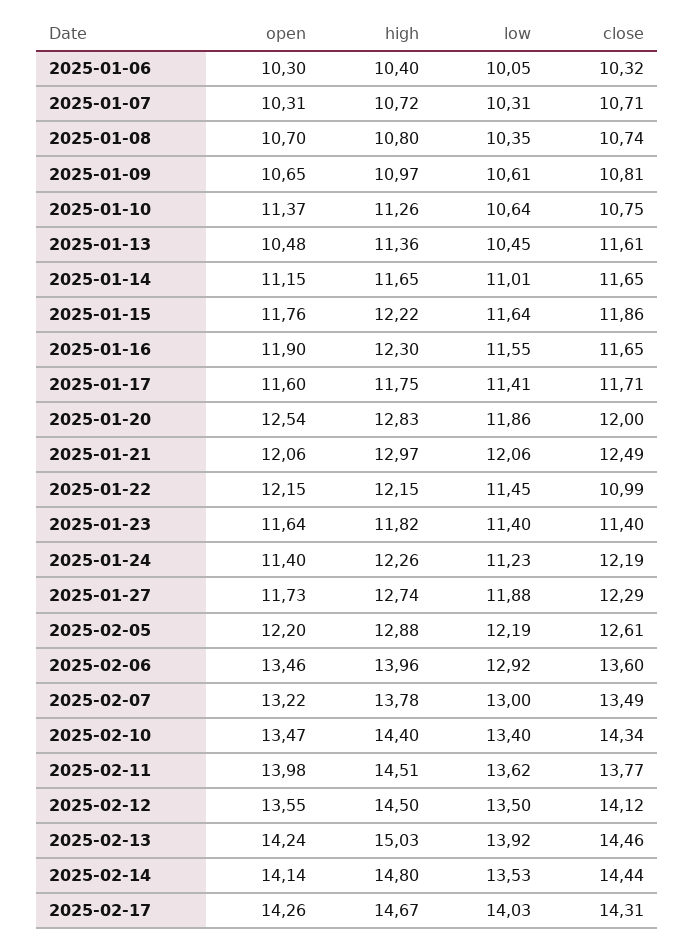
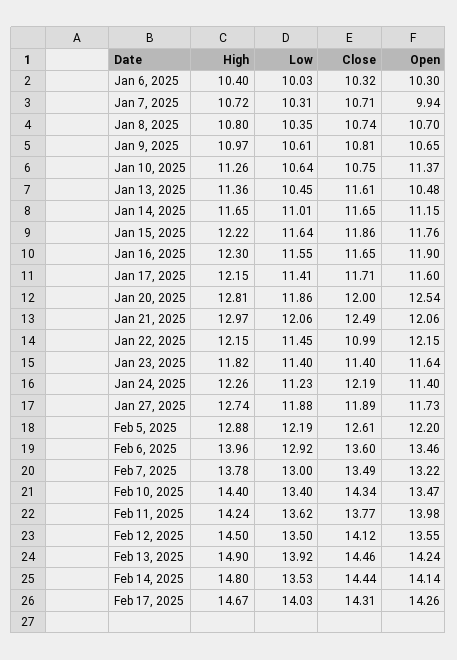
  {
    "open": {
      "2025-01-06": 10.3,
-     "2025-01-07": 10.31,
+     "2025-01-07": 9.94,
      "2025-01-08": 10.7,
      "2025-01-09": 10.65,
      "2025-01-10": 11.37,
      "2025-01-13": 10.48,
      "2025-01-14": 11.15,
      "2025-01-15": 11.76,
      "2025-01-16": 11.9,
      "2025-01-17": 11.6,
      "2025-01-20": 12.54,
      "2025-01-21": 12.06,
      "2025-01-22": 12.15,
      "2025-01-23": 11.64,
      "2025-01-24": 11.4,
      "2025-01-27": 11.73,
      "2025-02-05": 12.2,
      "2025-02-06": 13.46,
      "2025-02-07": 13.22,
      "2025-02-10": 13.47,
      "2025-02-11": 13.98,
      "2025-02-12": 13.55,
      "2025-02-13": 14.24,
      "2025-02-14": 14.14,
      "2025-02-17": 14.26
    },
    "high": {
      "2025-01-06": 10.4,
      "2025-01-07": 10.72,
      "2025-01-08": 10.8,
      "2025-01-09": 10.97,
      "2025-01-10": 11.26,
      "2025-01-13": 11.36,
      "2025-01-14": 11.65,
      "2025-01-15": 12.22,
      "2025-01-16": 12.3,
-     "2025-01-17": 11.75,
+     "2025-01-17": 12.15,
-     "2025-01-20": 12.83,
+     "2025-01-20": 12.81,
      "2025-01-21": 12.97,
      "2025-01-22": 12.15,
      "2025-01-23": 11.82,
      "2025-01-24": 12.26,
      "2025-01-27": 12.74,
      "2025-02-05": 12.88,
      "2025-02-06": 13.96,
      "2025-02-07": 13.78,
      "2025-02-10": 14.4,
-     "2025-02-11": 14.51,
+     "2025-02-11": 14.24,
      "2025-02-12": 14.5,
-     "2025-02-13": 15.03,
+     "2025-02-13": 14.9,
      "2025-02-14": 14.8,
      "2025-02-17": 14.67
    },
    "low": {
-     "2025-01-06": 10.05,
+     "2025-01-06": 10.03,
      "2025-01-07": 10.31,
      "2025-01-08": 10.35,
      "2025-01-09": 10.61,
      "2025-01-10": 10.64,
      "2025-01-13": 10.45,
      "2025-01-14": 11.01,
      "2025-01-15": 11.64,
      "2025-01-16": 11.55,
      "2025-01-17": 11.41,
      "2025-01-20": 11.86,
      "2025-01-21": 12.06,
      "2025-01-22": 11.45,
      "2025-01-23": 11.4,
      "2025-01-24": 11.23,
      "2025-01-27": 11.88,
      "2025-02-05": 12.19,
      "2025-02-06": 12.92,
      "2025-02-07": 13,
      "2025-02-10": 13.4,
      "2025-02-11": 13.62,
      "2025-02-12": 13.5,
      "2025-02-13": 13.92,
      "2025-02-14": 13.53,
      "2025-02-17": 14.03
    },
    "close": {
      "2025-01-06": 10.32,
      "2025-01-07": 10.71,
      "2025-01-08": 10.74,
      "2025-01-09": 10.81,
      "2025-01-10": 10.75,
      "2025-01-13": 11.61,
      "2025-01-14": 11.65,
      "2025-01-15": 11.86,
      "2025-01-16": 11.65,
      "2025-01-17": 11.71,
      "2025-01-20": 12,
      "2025-01-21": 12.49,
      "2025-01-22": 10.99,
      "2025-01-23": 11.4,
      "2025-01-24": 12.19,
-     "2025-01-27": 12.29,
+     "2025-01-27": 11.89,
      "2025-02-05": 12.61,
      "2025-02-06": 13.6,
      "2025-02-07": 13.49,
      "2025-02-10": 14.34,
      "2025-02-11": 13.77,
      "2025-02-12": 14.12,
      "2025-02-13": 14.46,
      "2025-02-14": 14.44,
      "2025-02-17": 14.31
    }
  }

